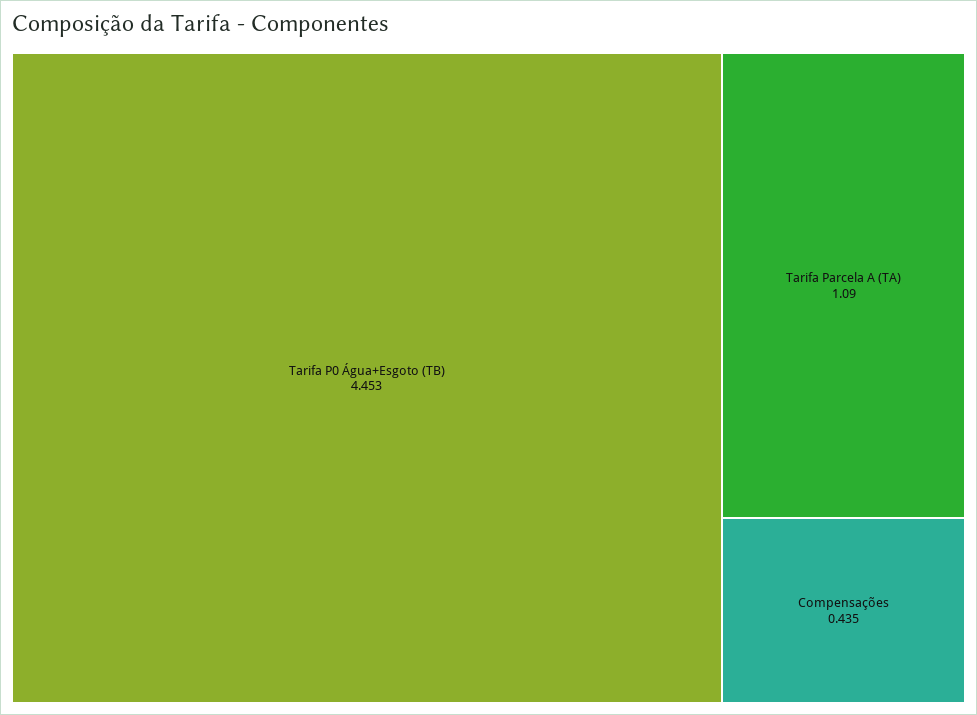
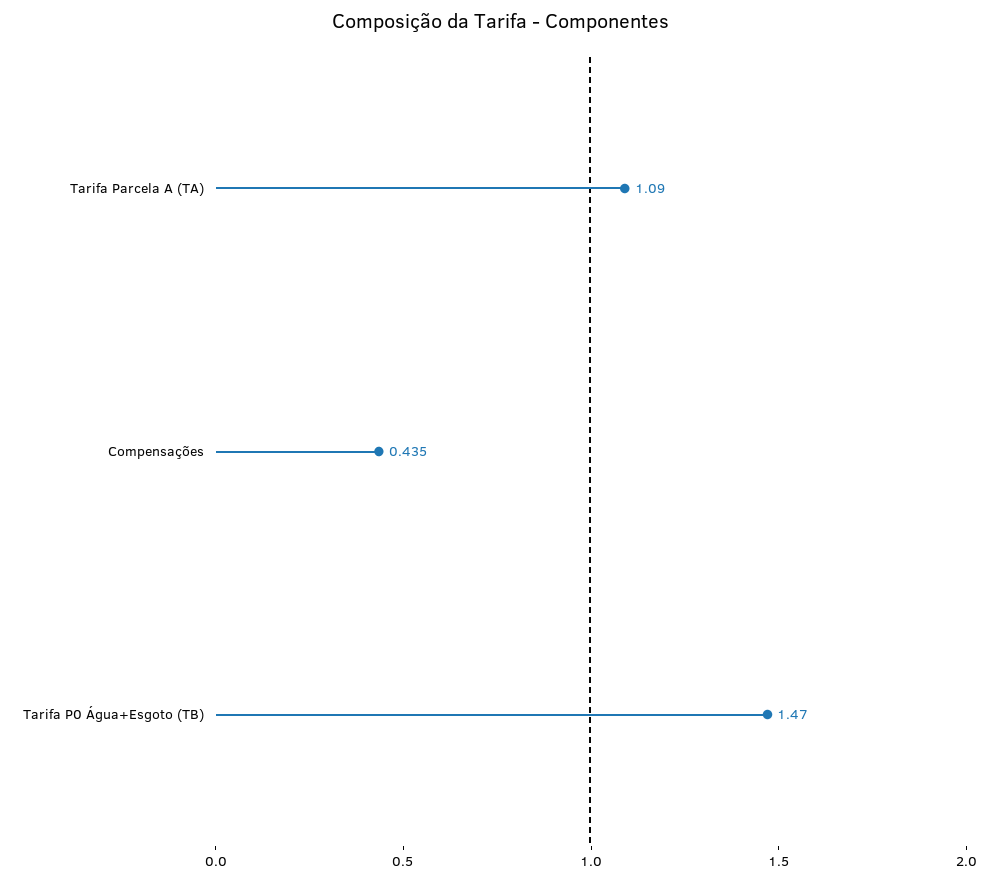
  {
-   "Tarifa P0 Água+Esgoto (TB)": 4.453,
+   "Tarifa P0 Água+Esgoto (TB)": 1.47,
    "Tarifa Parcela A (TA)": 1.09,
    "Compensações": 0.435
  }

